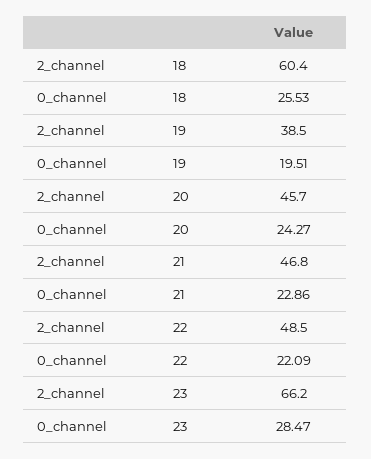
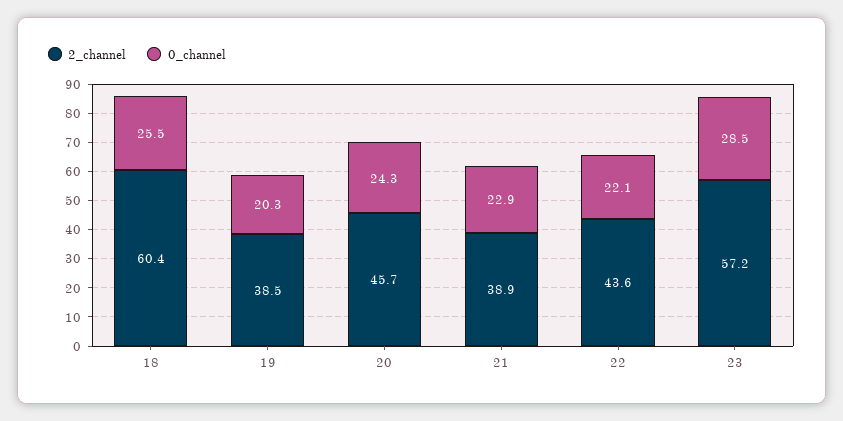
  {
    "2_channel": {
      "18": 60.4,
      "19": 38.5,
      "20": 45.7,
-     "21": 46.8,
+     "21": 38.9,
-     "22": 48.5,
+     "22": 43.6,
-     "23": 66.2
+     "23": 57.2
    },
    "0_channel": {
      "18": 25.53,
-     "19": 19.51,
+     "19": 20.3,
      "20": 24.27,
      "21": 22.86,
      "22": 22.09,
      "23": 28.47
    }
  }

